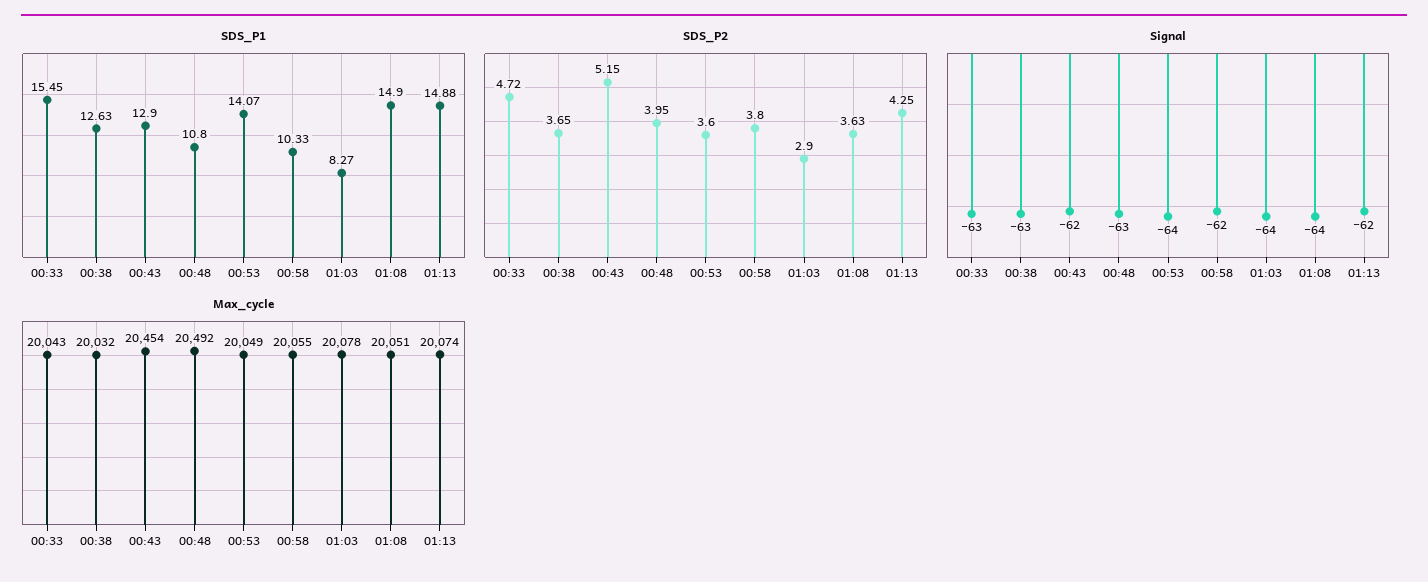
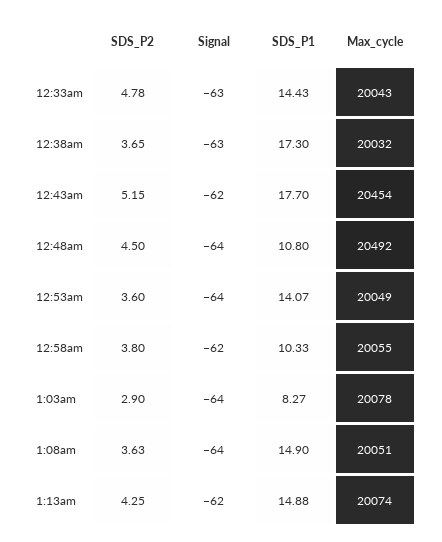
  {
    "SDS_P1": {
-     "00:33": 15.45,
+     "00:33": 14.43,
-     "00:38": 12.63,
+     "00:38": 17.3,
-     "00:43": 12.9,
+     "00:43": 17.7,
      "00:48": 10.8,
      "00:53": 14.07,
      "00:58": 10.33,
      "01:03": 8.27,
      "01:08": 14.9,
      "01:13": 14.88
    },
    "SDS_P2": {
-     "00:33": 4.72,
+     "00:33": 4.78,
      "00:38": 3.65,
      "00:43": 5.15,
-     "00:48": 3.95,
+     "00:48": 4.5,
      "00:53": 3.6,
      "00:58": 3.8,
      "01:03": 2.9,
      "01:08": 3.63,
      "01:13": 4.25
    },
    "Signal": {
      "00:33": -63,
      "00:38": -63,
      "00:43": -62,
-     "00:48": -63,
+     "00:48": -64,
      "00:53": -64,
      "00:58": -62,
      "01:03": -64,
      "01:08": -64,
      "01:13": -62
    },
    "Max_cycle": {
      "00:33": 20043,
      "00:38": 20032,
      "00:43": 20454,
      "00:48": 20492,
      "00:53": 20049,
      "00:58": 20055,
      "01:03": 20078,
      "01:08": 20051,
      "01:13": 20074
    }
  }

